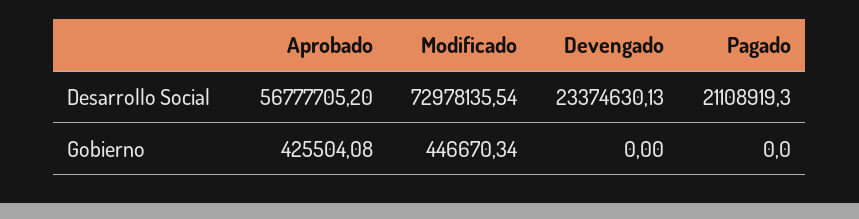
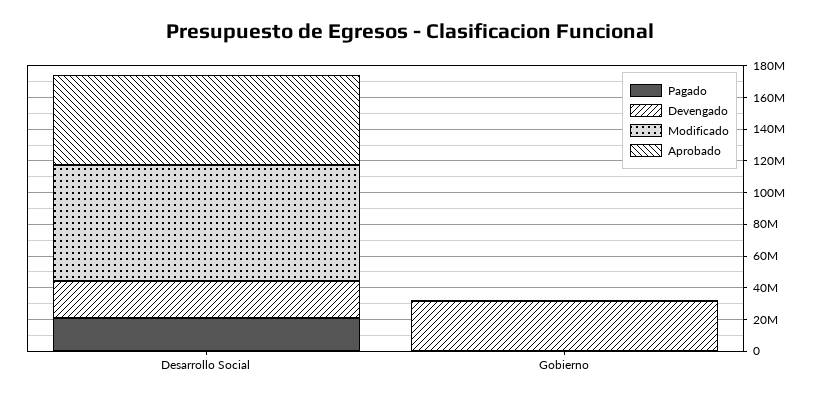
  {
    "Aprobado": {
      "Desarrollo Social": 56777705.2,
      "Gobierno": 425504.08
    },
    "Modificado": {
      "Desarrollo Social": 72978135.54,
      "Gobierno": 446670.34
    },
    "Devengado": {
      "Desarrollo Social": 23374630.13,
-     "Gobierno": 0
+     "Gobierno": 30000000
    },
    "Pagado": {
      "Desarrollo Social": 21108919.3,
      "Gobierno": 0
    }
  }

